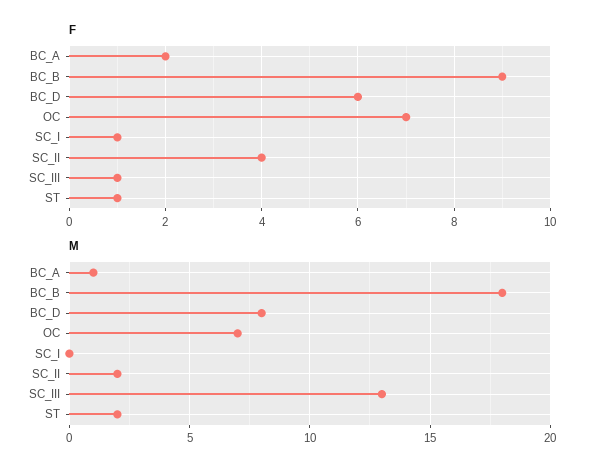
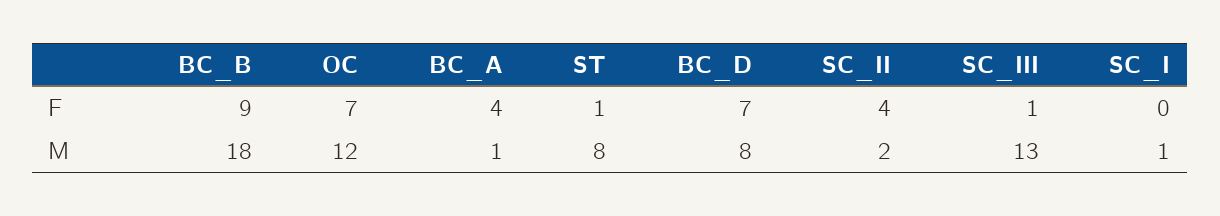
  {
    "F": {
-     "BC_A": 2,
+     "BC_A": 4,
      "BC_B": 9,
-     "BC_D": 6,
+     "BC_D": 7,
      "OC": 7,
-     "SC_I": 1,
+     "SC_I": 0,
      "SC_II": 4,
      "SC_III": 1,
      "ST": 1
    },
    "M": {
      "BC_A": 1,
      "BC_B": 18,
      "BC_D": 8,
-     "OC": 7,
+     "OC": 12,
-     "SC_I": 0,
+     "SC_I": 1,
      "SC_II": 2,
      "SC_III": 13,
-     "ST": 2
+     "ST": 8
    }
  }

